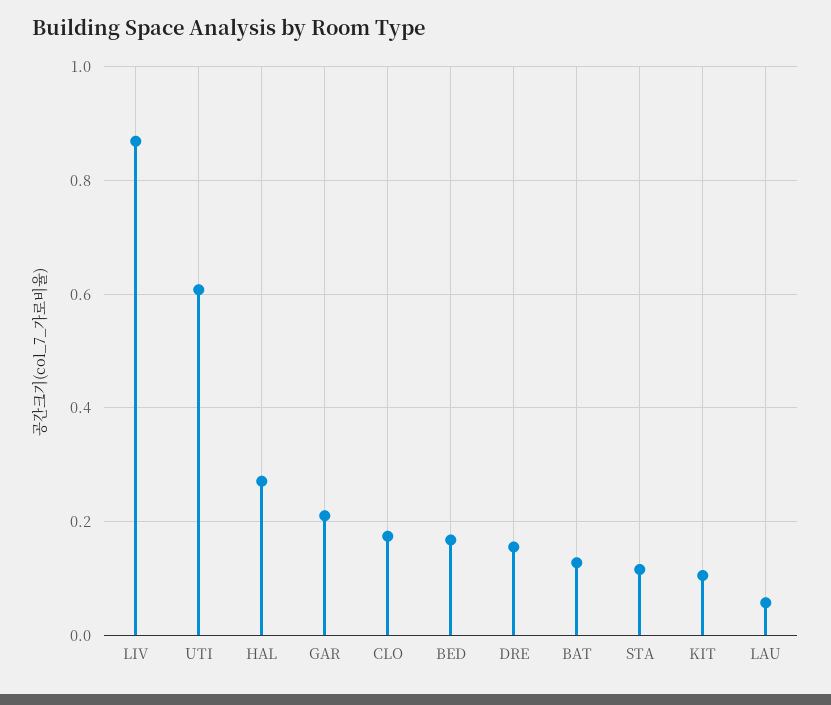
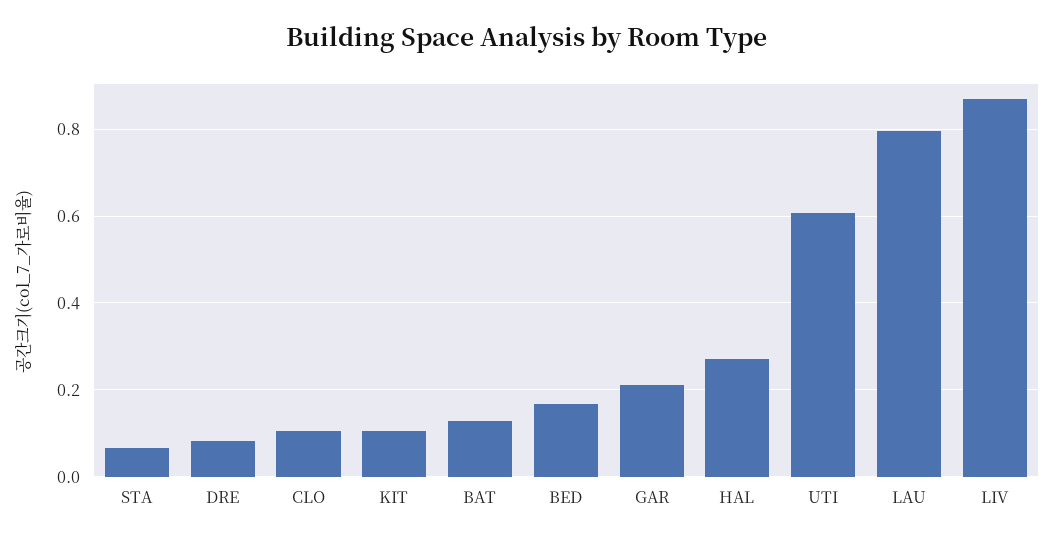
  {
    "LIV": 0.86,
    "UTI": 0.6,
    "HAL": 0.28,
    "GAR": 0.22,
-   "CLO": 0.18,
+   "CLO": 0.1,
    "BED": 0.16,
-   "DRE": 0.16,
+   "DRE": 0.08,
    "BAT": 0.12,
-   "STA": 0.12,
+   "STA": 0.06,
    "KIT": 0.1,
-   "LAU": 0.06
+   "LAU": 0.8
  }

